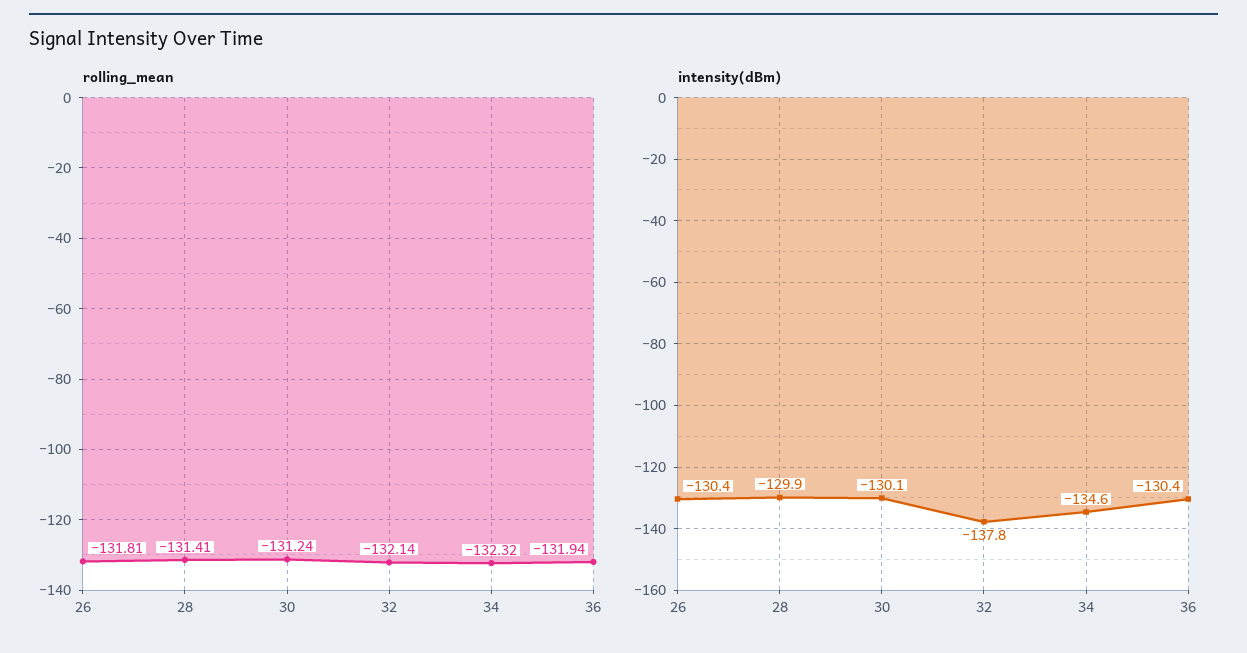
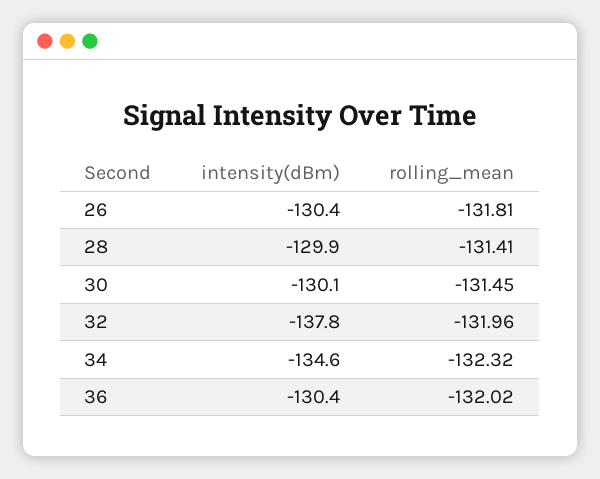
  {
    "rolling_mean": {
      "26": -131.81,
      "28": -131.41,
-     "30": -131.24,
+     "30": -131.45,
-     "32": -132.14,
+     "32": -131.96,
      "34": -132.32,
-     "36": -131.94
+     "36": -132.02
    },
    "intensity(dBm)": {
      "26": -130.4,
      "28": -129.9,
      "30": -130.1,
      "32": -137.8,
      "34": -134.6,
      "36": -130.4
    }
  }

